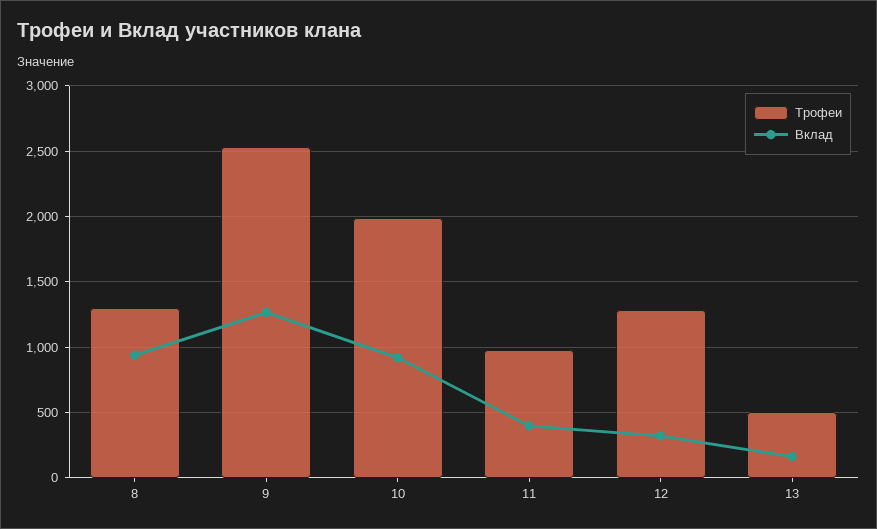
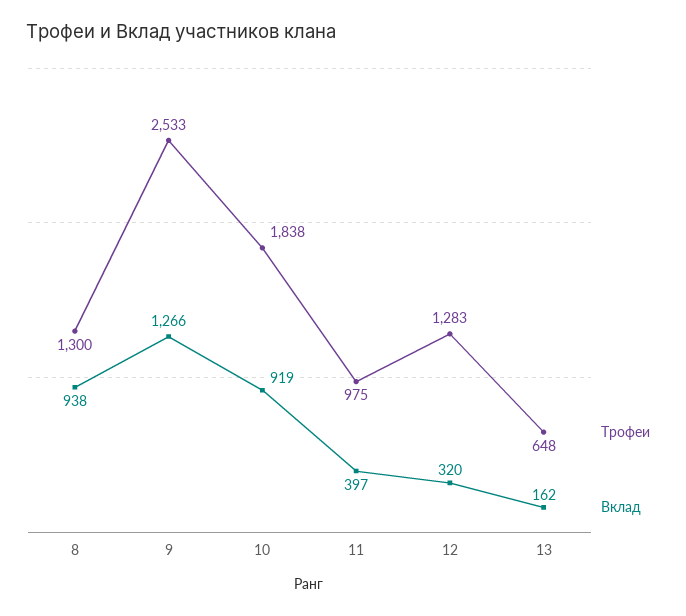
  {
    "Трофеи": {
      "8": 1300,
      "9": 2533,
-     "10": 2000,
+     "10": 1838,
      "11": 975,
      "12": 1283,
-     "13": 500
+     "13": 648
    },
    "Вклад": {
      "8": 938,
      "9": 1266,
      "10": 919,
      "11": 397,
      "12": 320,
      "13": 162
    }
  }

